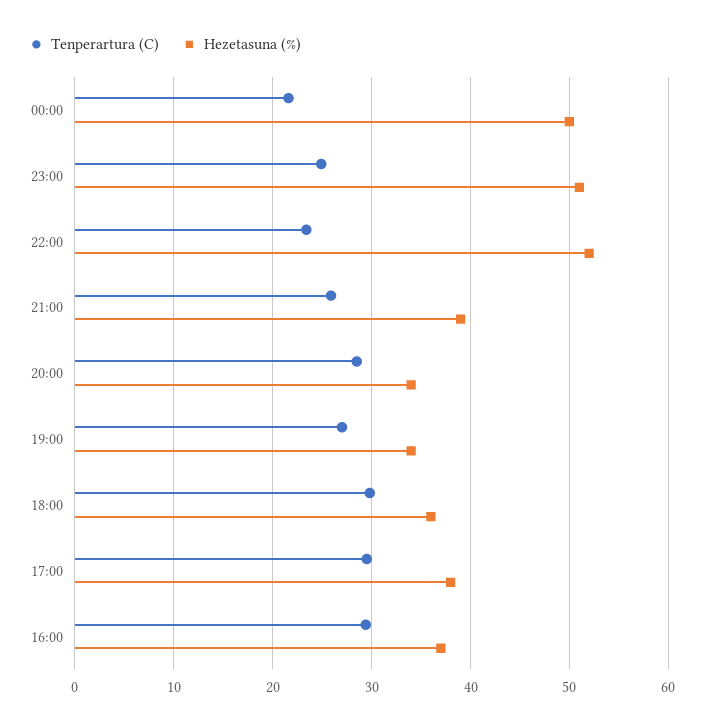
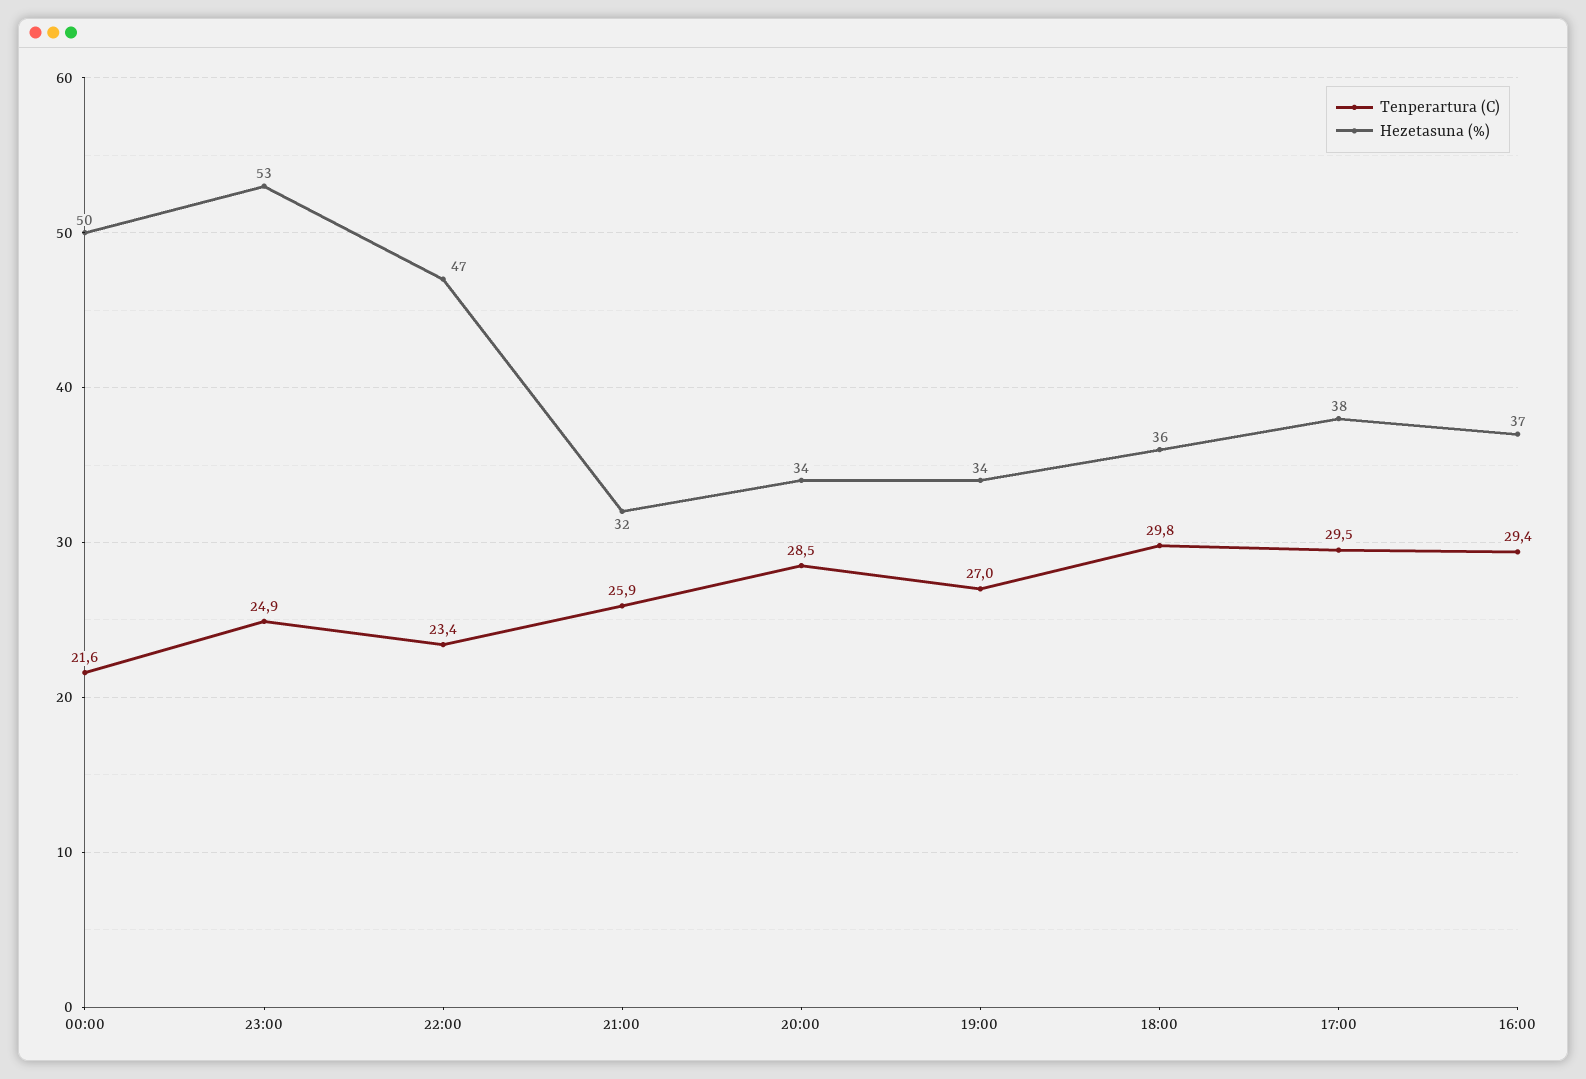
  {
    "Tenperartura (C)": {
      "00:00": 21.6,
      "23:00": 24.9,
      "22:00": 23.4,
      "21:00": 25.9,
      "20:00": 28.5,
      "19:00": 27,
      "18:00": 29.8,
      "17:00": 29.5,
      "16:00": 29.4
    },
    "Hezetasuna (%)": {
      "00:00": 50,
-     "23:00": 51,
+     "23:00": 53,
-     "22:00": 52,
+     "22:00": 47,
-     "21:00": 39,
+     "21:00": 32,
      "20:00": 34,
      "19:00": 34,
      "18:00": 36,
      "17:00": 38,
      "16:00": 37
    }
  }

